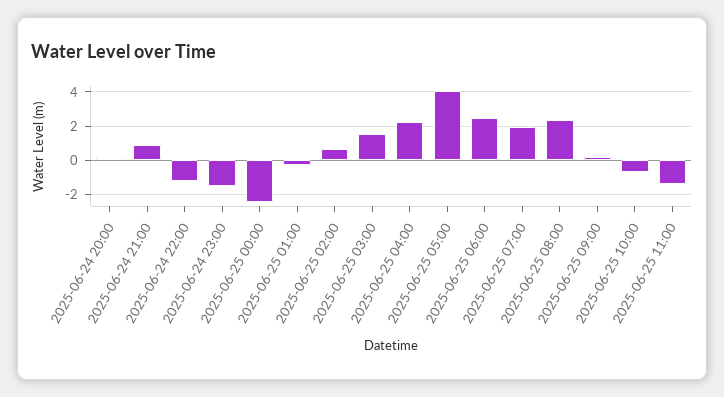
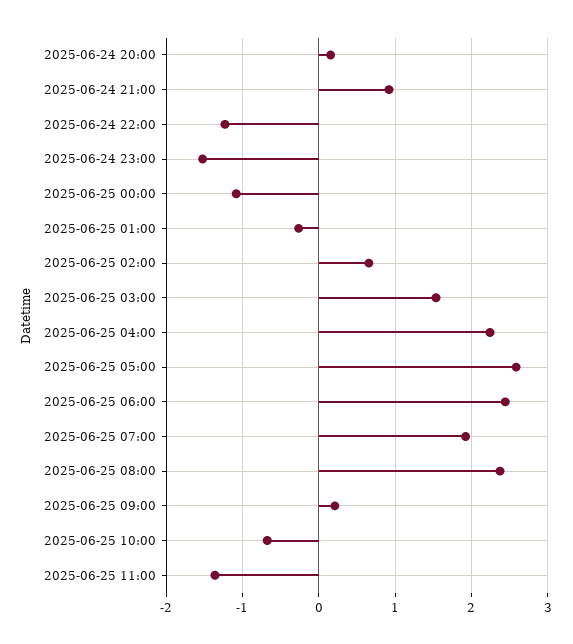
  {
    "2025-06-24 20:00": 0.2,
    "2025-06-24 21:00": 0.9,
    "2025-06-24 22:00": -1.2,
    "2025-06-24 23:00": -1.5,
-   "2025-06-25 00:00": -2.5,
+   "2025-06-25 00:00": -1.1,
    "2025-06-25 01:00": -0.3,
    "2025-06-25 02:00": 0.7,
    "2025-06-25 03:00": 1.5,
    "2025-06-25 04:00": 2.2,
-   "2025-06-25 05:00": 4,
+   "2025-06-25 05:00": 2.6,
    "2025-06-25 06:00": 2.4,
    "2025-06-25 07:00": 1.9,
    "2025-06-25 08:00": 2.4,
    "2025-06-25 09:00": 0.2,
    "2025-06-25 10:00": -0.7,
    "2025-06-25 11:00": -1.4
  }

